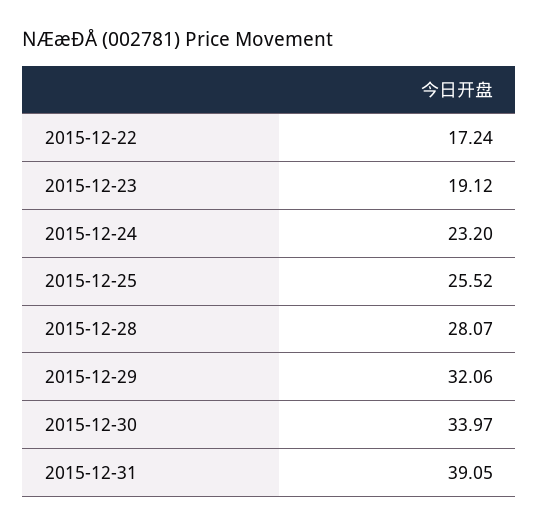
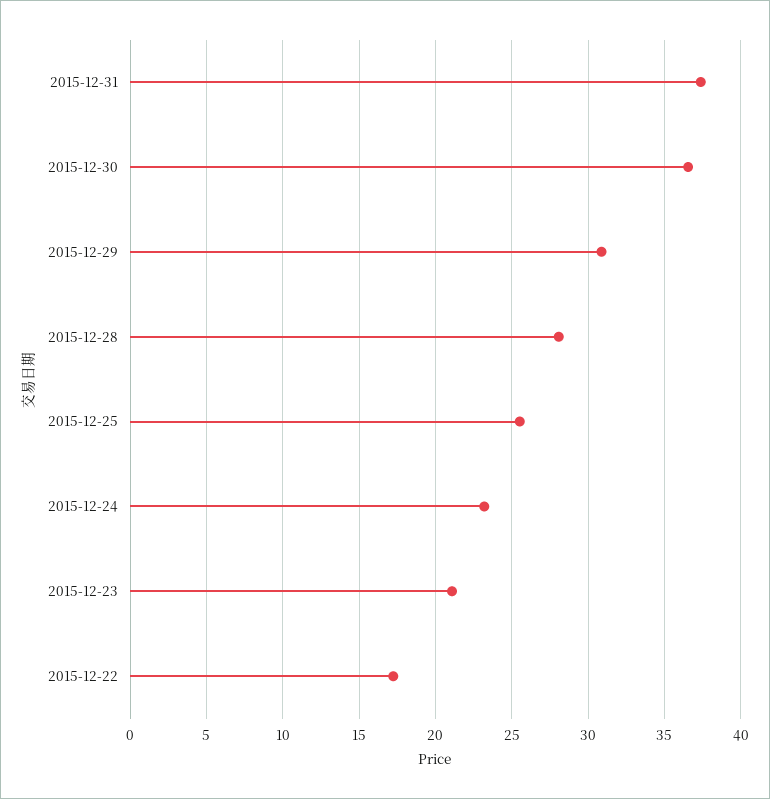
  {
    "2015-12-22": 17.24,
-   "2015-12-23": 19.12,
+   "2015-12-23": 21,
    "2015-12-24": 23.2,
    "2015-12-25": 25.52,
    "2015-12-28": 28.07,
-   "2015-12-29": 32.06,
+   "2015-12-29": 31,
-   "2015-12-30": 33.97,
+   "2015-12-30": 36.5,
-   "2015-12-31": 39.05
+   "2015-12-31": 37.5
  }

